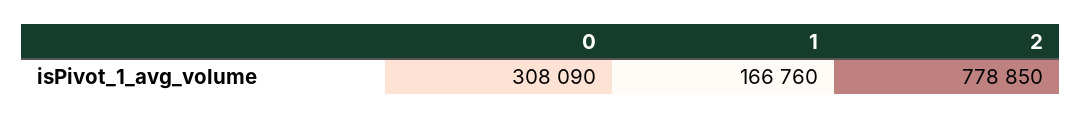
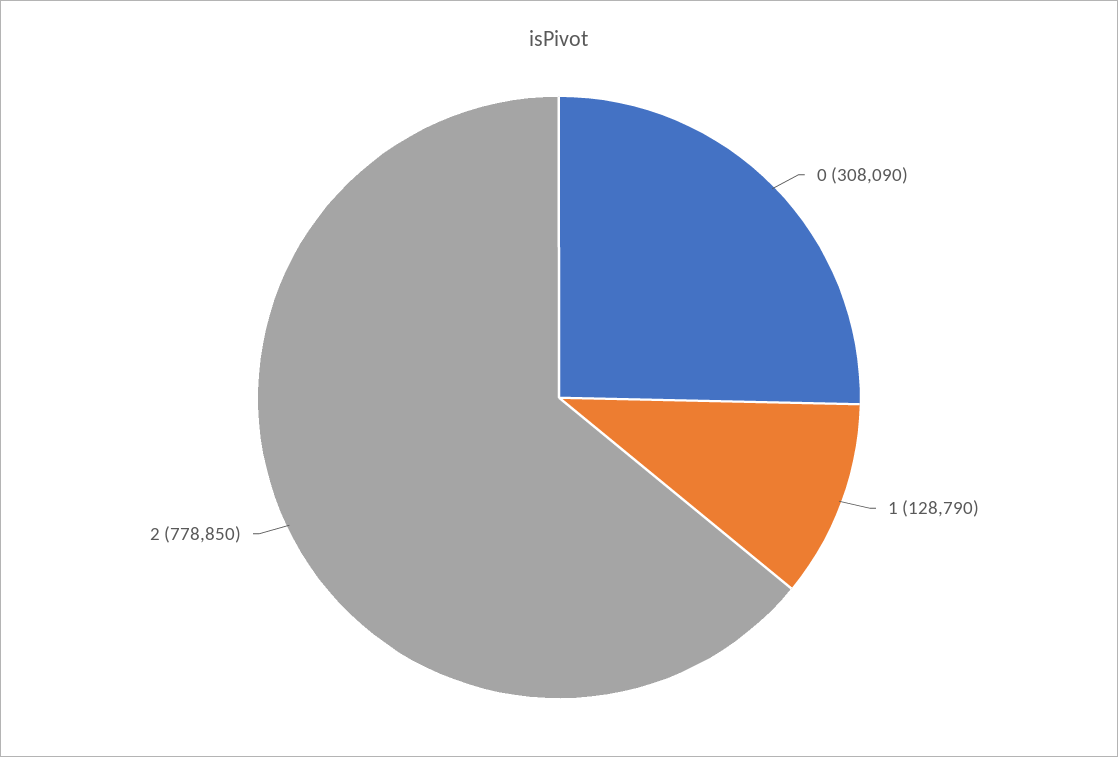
  {
    "0": 308090,
-   "1": 166760,
+   "1": 128790,
    "2": 778850
  }

